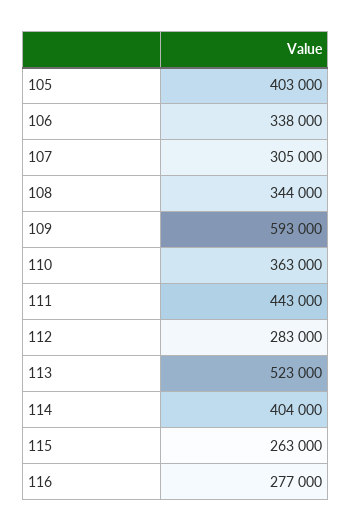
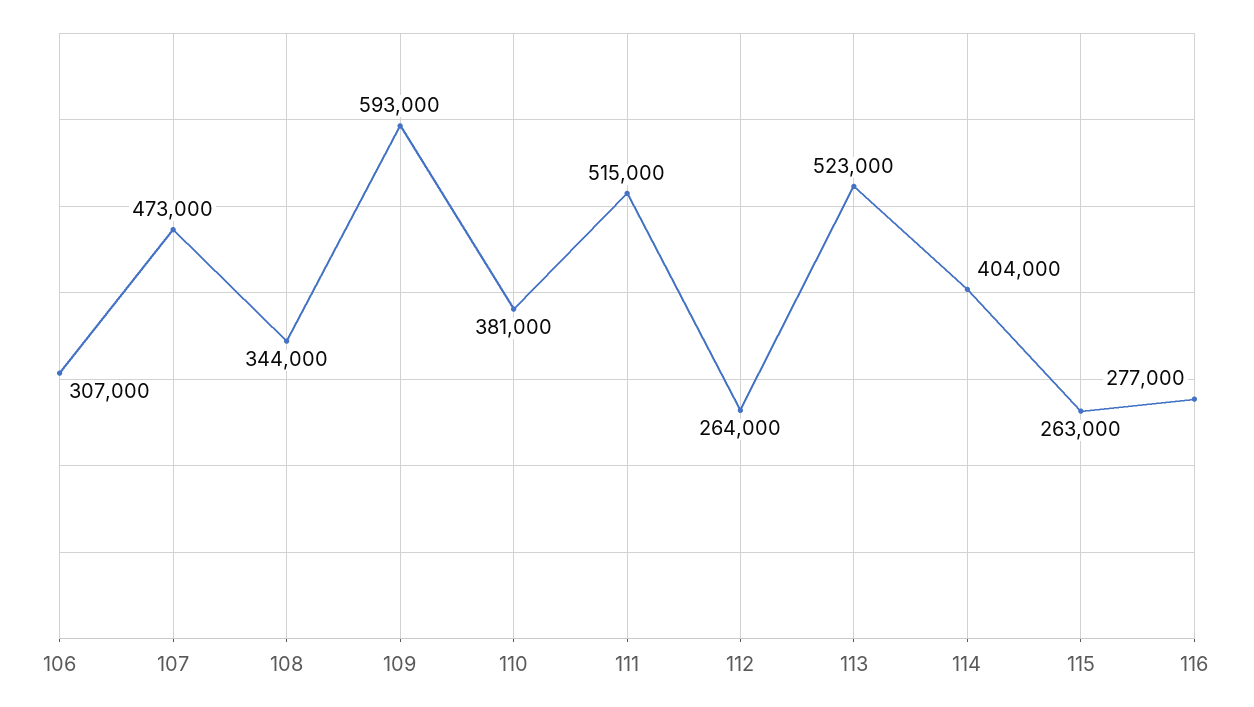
  {
-   "105": 403000,
-   "106": 338000,
+   "106": 307000,
-   "107": 305000,
+   "107": 473000,
    "108": 344000,
    "109": 593000,
-   "110": 363000,
+   "110": 381000,
-   "111": 443000,
+   "111": 515000,
-   "112": 283000,
+   "112": 264000,
    "113": 523000,
    "114": 404000,
    "115": 263000,
    "116": 277000
  }

